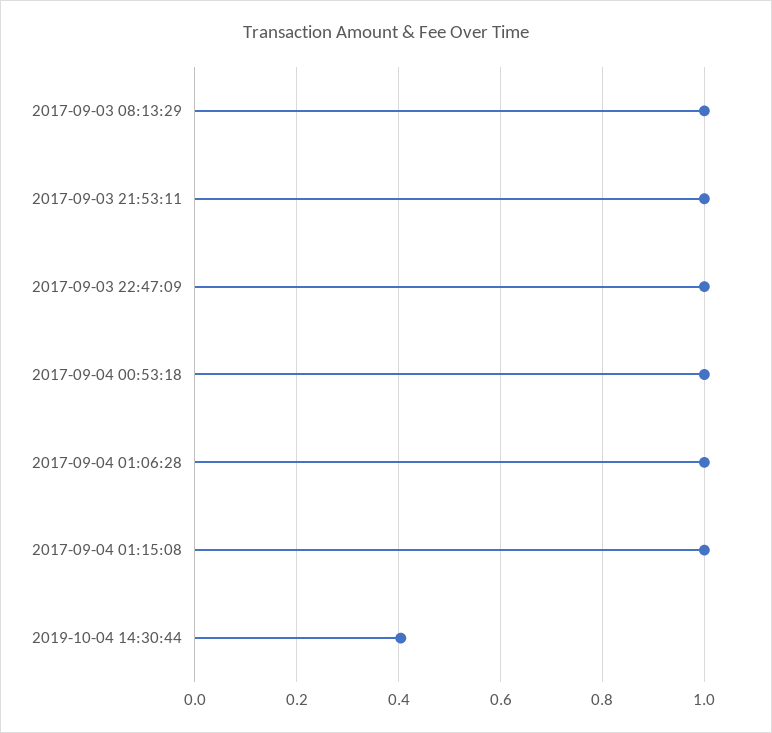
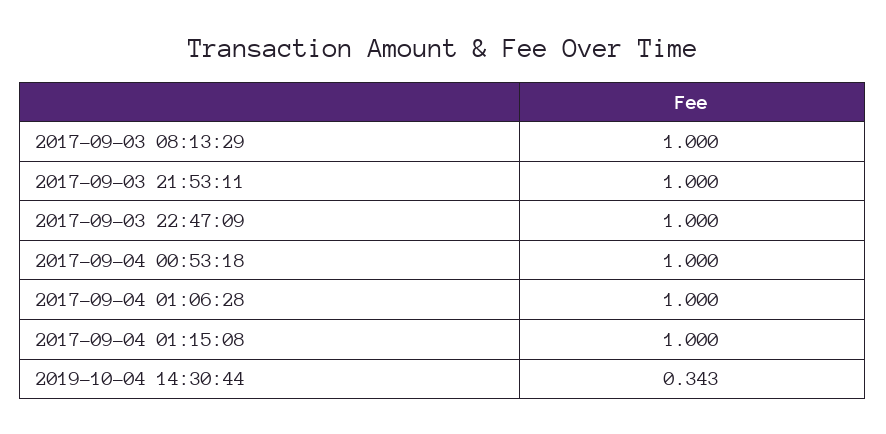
  {
    "2017-09-03 08:13:29": 1,
    "2017-09-03 21:53:11": 1,
    "2017-09-03 22:47:09": 1,
    "2017-09-04 00:53:18": 1,
    "2017-09-04 01:06:28": 1,
    "2017-09-04 01:15:08": 1,
-   "2019-10-04 14:30:44": 0.4
+   "2019-10-04 14:30:44": 0.343
  }

